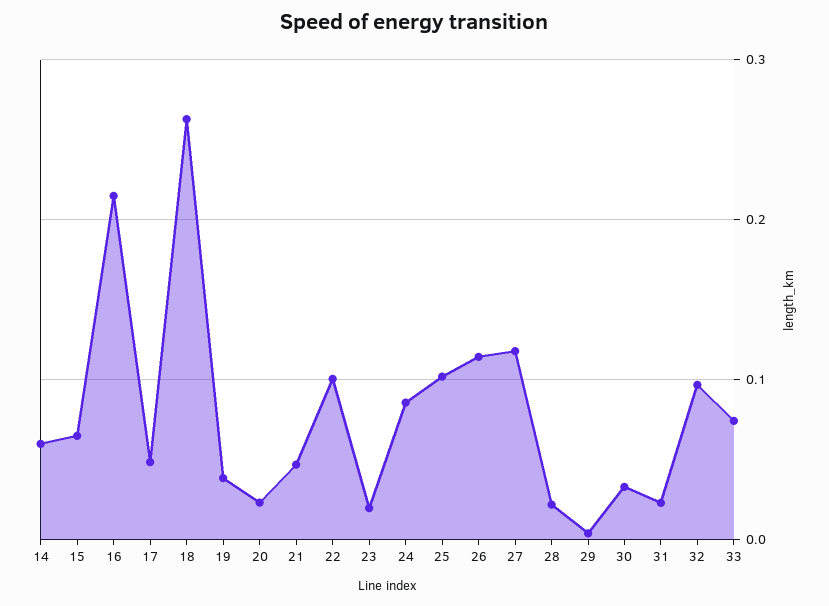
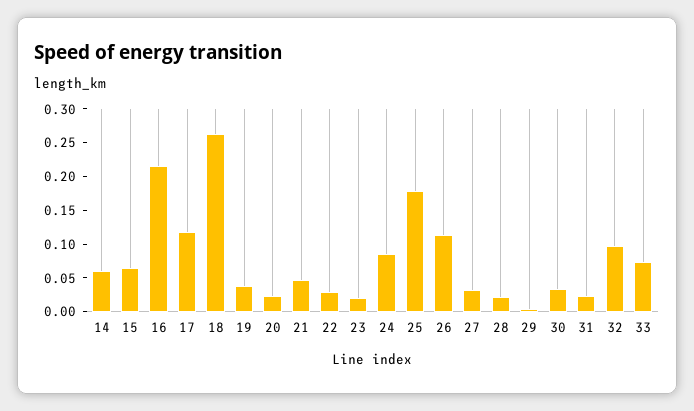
  {
    "14": 0.06,
    "15": 0.06,
    "16": 0.22,
-   "17": 0.05,
+   "17": 0.125,
    "18": 0.26,
    "19": 0.04,
    "20": 0.02,
    "21": 0.05,
-   "22": 0.1,
+   "22": 0.025,
    "23": 0.02,
    "24": 0.09,
-   "25": 0.1,
+   "25": 0.175,
    "26": 0.11,
-   "27": 0.12,
+   "27": 0.025,
    "28": 0.02,
    "29": 0,
    "30": 0.03,
    "31": 0.02,
    "32": 0.1,
    "33": 0.07
  }

